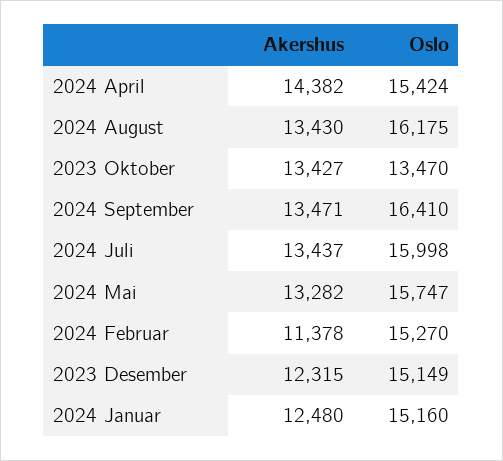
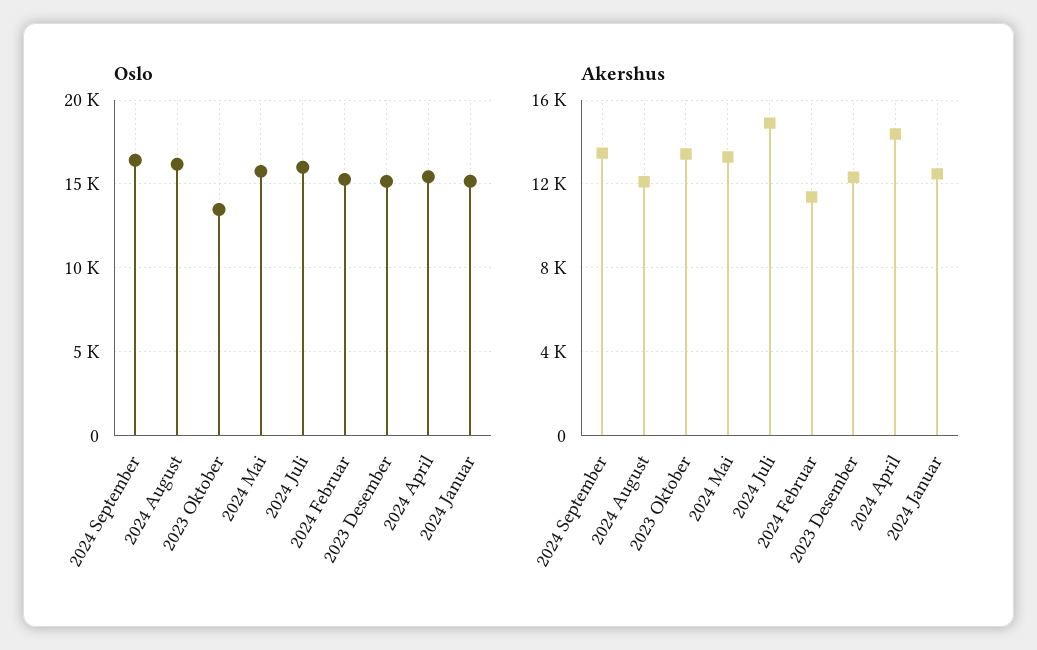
  {
    "Akershus": {
      "2024 April": 14382,
-     "2024 August": 13430,
+     "2024 August": 12000,
      "2023 Oktober": 13427,
      "2024 September": 13471,
-     "2024 Juli": 13437,
+     "2024 Juli": 15000,
      "2024 Mai": 13282,
      "2024 Februar": 11378,
      "2023 Desember": 12315,
      "2024 Januar": 12480
    },
    "Oslo": {
      "2024 April": 15424,
      "2024 August": 16175,
      "2023 Oktober": 13470,
      "2024 September": 16410,
      "2024 Juli": 15998,
      "2024 Mai": 15747,
      "2024 Februar": 15270,
      "2023 Desember": 15149,
      "2024 Januar": 15160
    }
  }

